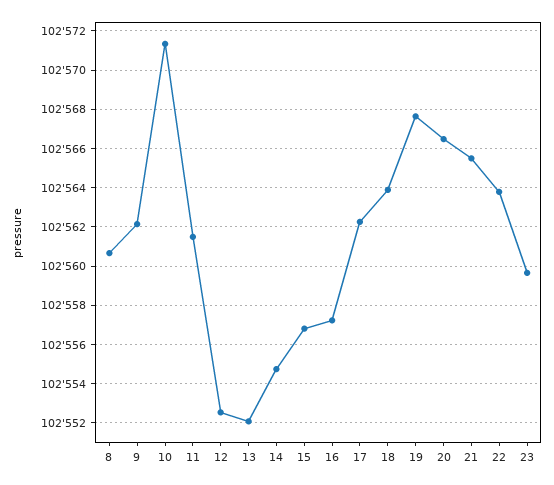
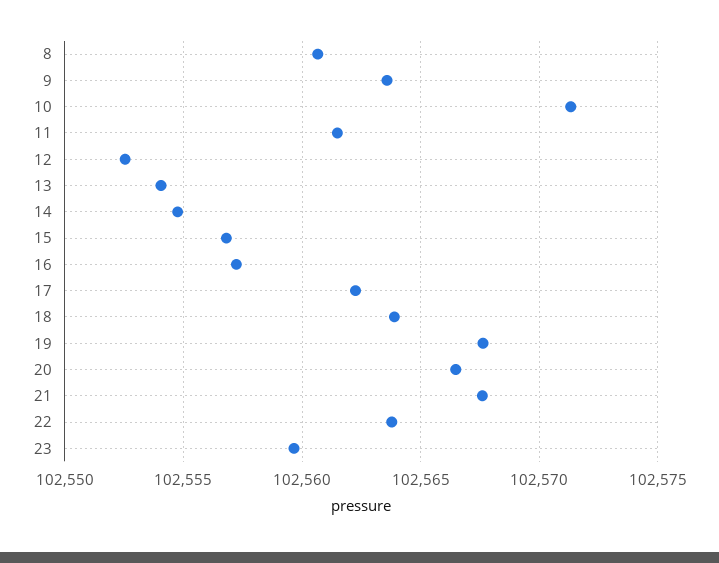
  {
    "8": 102560.5,
-   "9": 102562,
+   "9": 102563.5,
    "10": 102571.5,
    "11": 102561.5,
    "12": 102552.5,
-   "13": 102552,
+   "13": 102554,
    "14": 102555,
    "15": 102557,
    "16": 102557,
    "17": 102562.5,
    "18": 102564,
    "19": 102567.5,
    "20": 102566.5,
-   "21": 102565.5,
+   "21": 102567.5,
    "22": 102564,
    "23": 102559.5
  }

